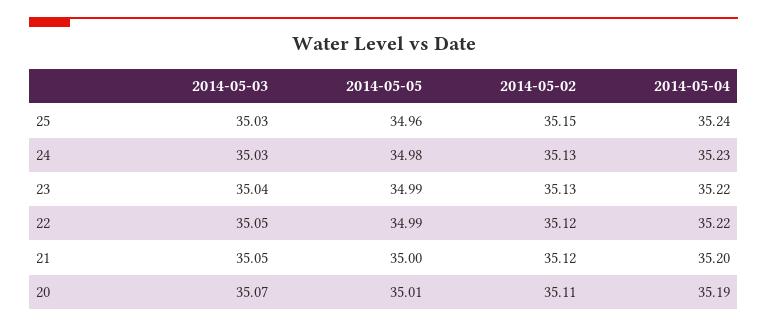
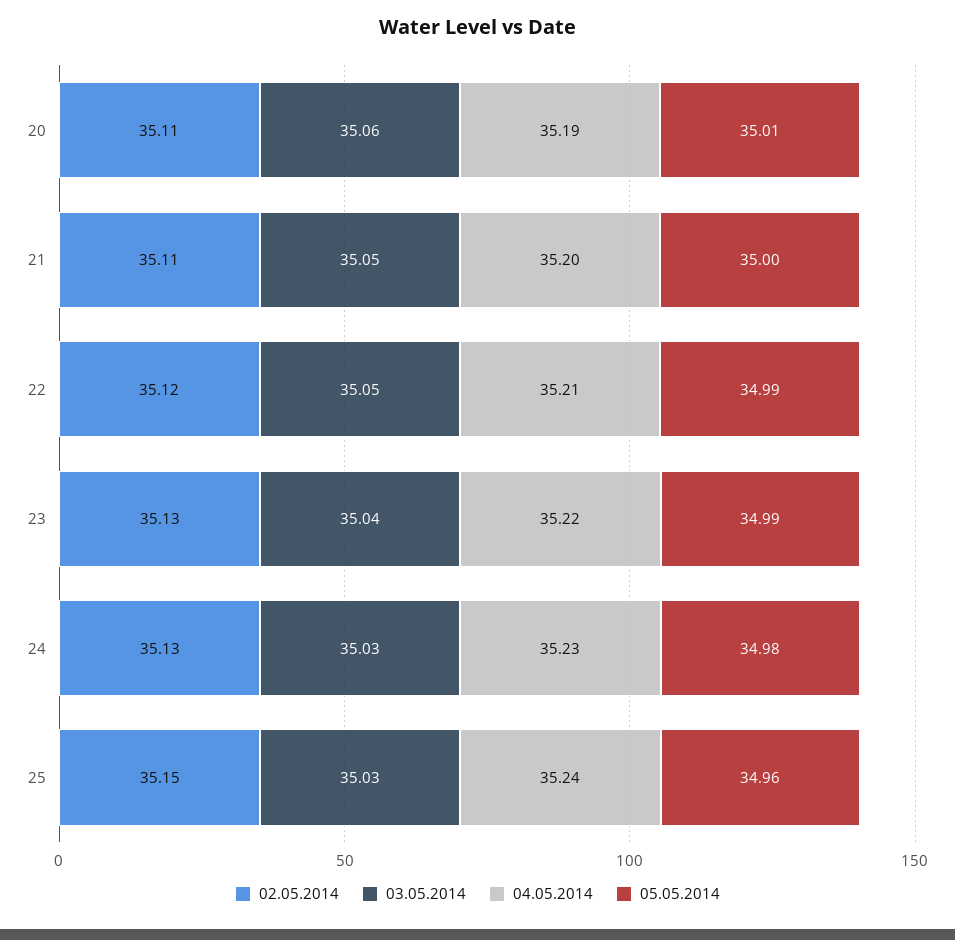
  {
    "2014-05-03": {
      "25": 35.03,
      "24": 35.03,
      "23": 35.04,
      "22": 35.05,
      "21": 35.05,
-     "20": 35.07
+     "20": 35.06
    },
    "2014-05-05": {
      "25": 34.96,
      "24": 34.98,
      "23": 34.99,
      "22": 34.99,
      "21": 35,
      "20": 35.01
    },
    "2014-05-02": {
      "25": 35.15,
      "24": 35.13,
      "23": 35.13,
      "22": 35.12,
-     "21": 35.12,
+     "21": 35.11,
      "20": 35.11
    },
    "2014-05-04": {
      "25": 35.24,
      "24": 35.23,
      "23": 35.22,
-     "22": 35.22,
+     "22": 35.21,
      "21": 35.2,
      "20": 35.19
    }
  }

